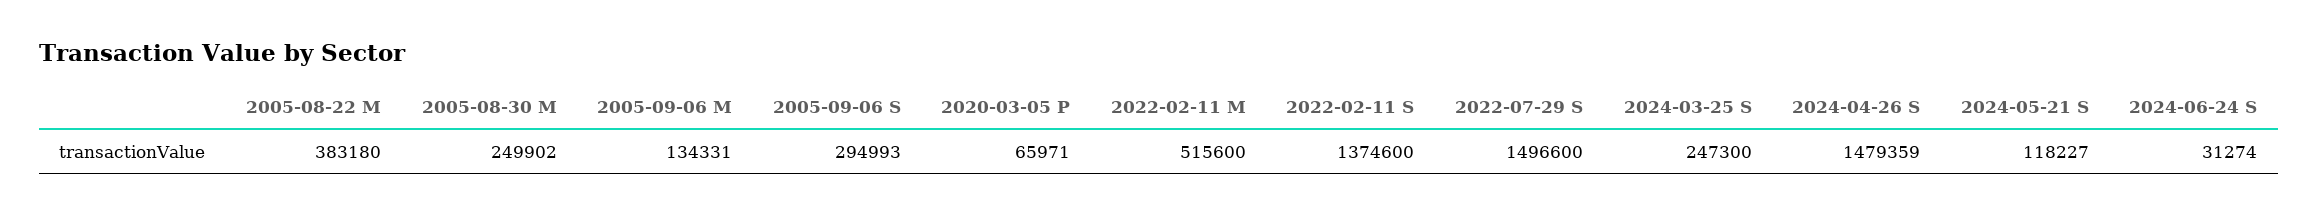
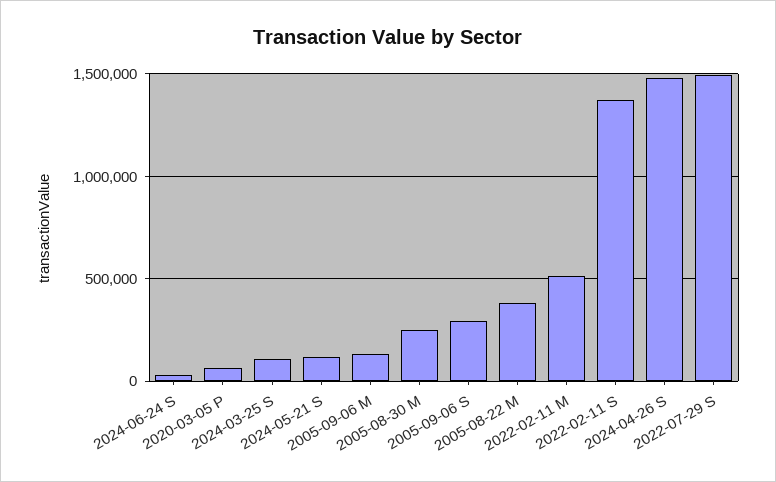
  {
    "2005-08-22 M": 383180,
    "2005-08-30 M": 249902,
    "2005-09-06 M": 134331,
    "2005-09-06 S": 294993,
    "2020-03-05 P": 65971,
    "2022-02-11 M": 515600,
    "2022-02-11 S": 1374600,
    "2022-07-29 S": 1496600,
-   "2024-03-25 S": 247300,
+   "2024-03-25 S": 100000,
    "2024-04-26 S": 1479359,
    "2024-05-21 S": 118227,
    "2024-06-24 S": 31274
  }

